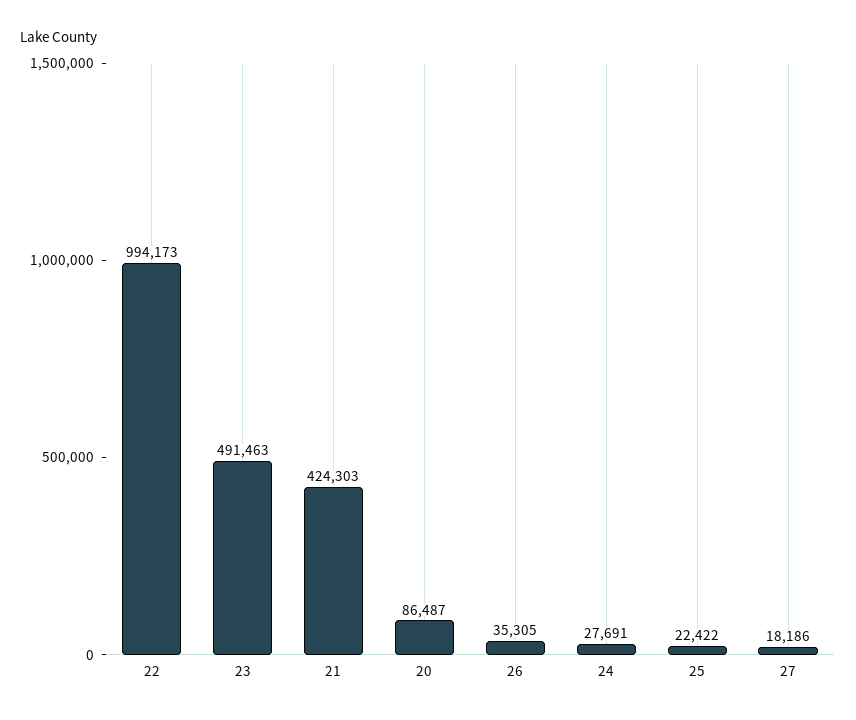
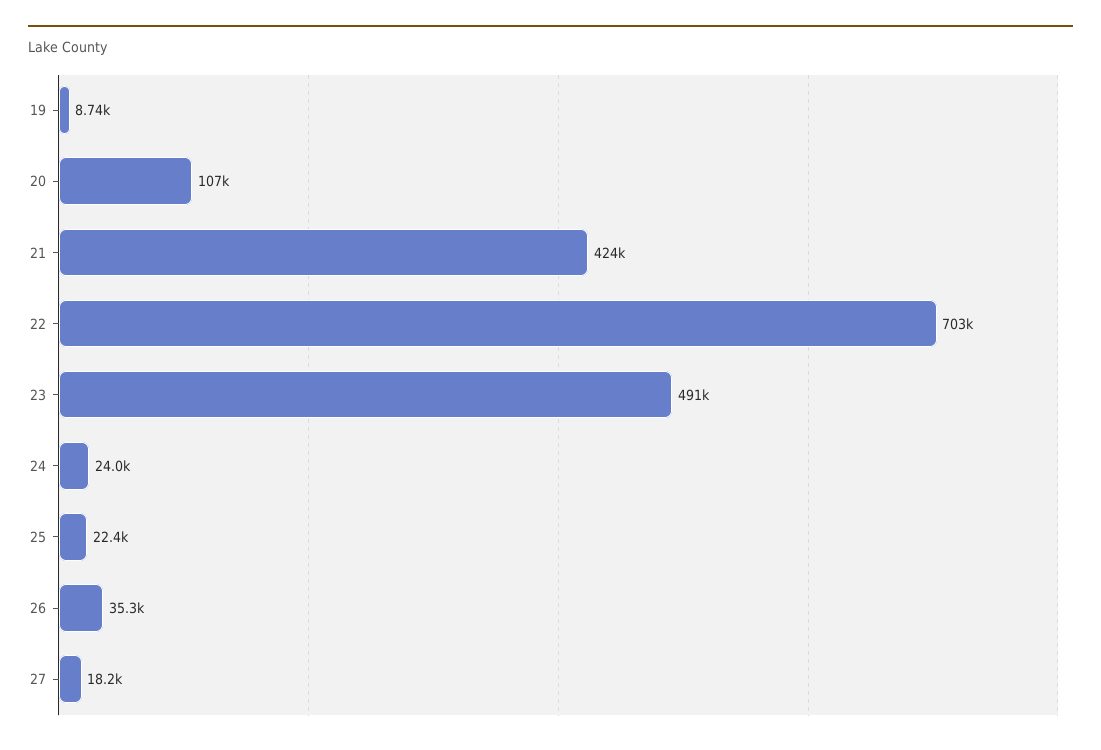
  {
-   "22": 994173,
+   "22": 703000,
    "23": 491463,
    "21": 424303,
-   "20": 86487,
+   "20": 107000,
    "26": 35305,
-   "24": 27691,
+   "24": 24000,
    "25": 22422,
-   "27": 18186
+   "27": 18186,
+   "19": 8740
  }

